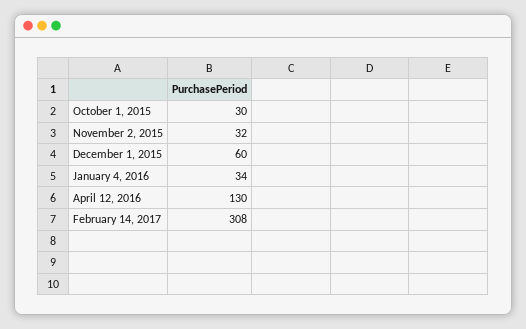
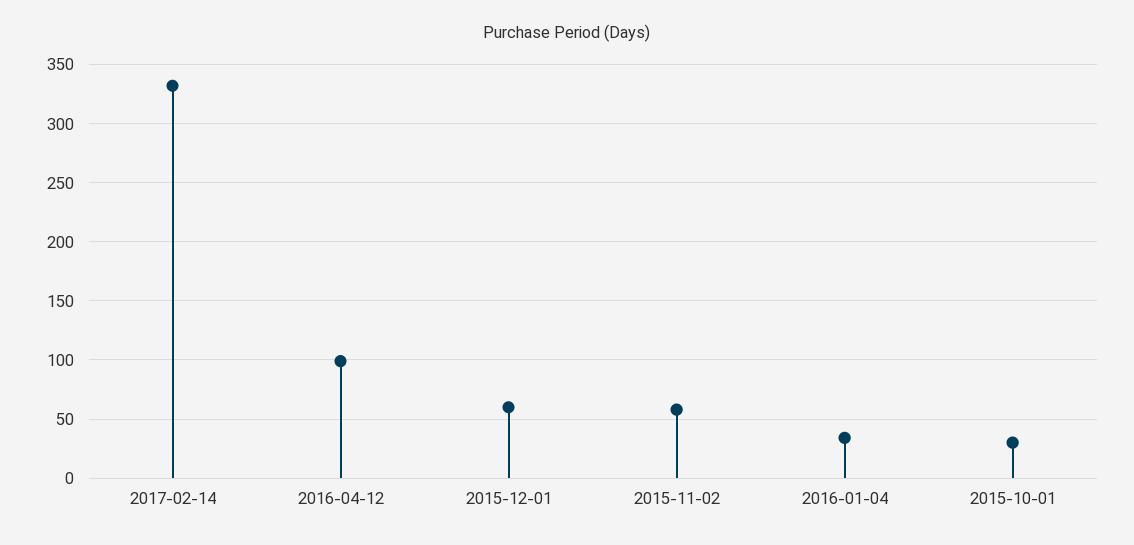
  {
    "October 1, 2015": 30,
-   "November 2, 2015": 32,
+   "November 2, 2015": 60,
    "December 1, 2015": 60,
    "January 4, 2016": 34,
-   "April 12, 2016": 130,
+   "April 12, 2016": 100,
-   "February 14, 2017": 308
+   "February 14, 2017": 330
  }

